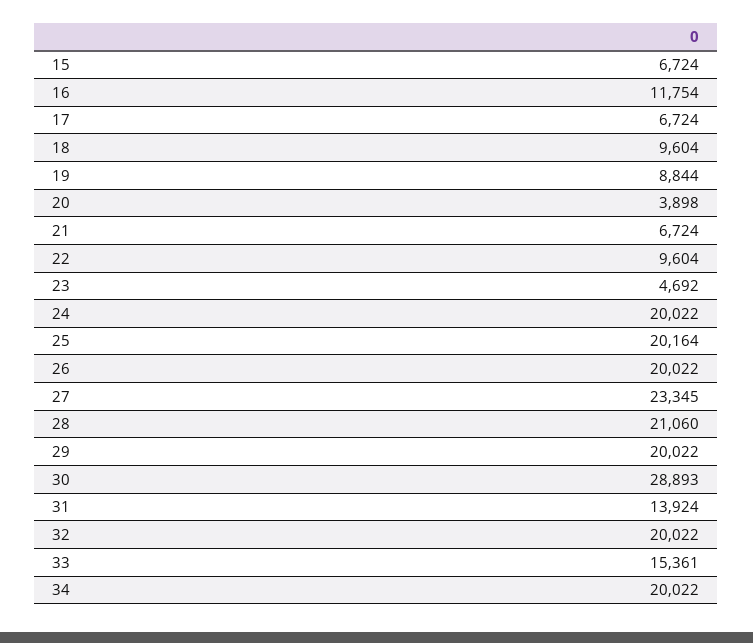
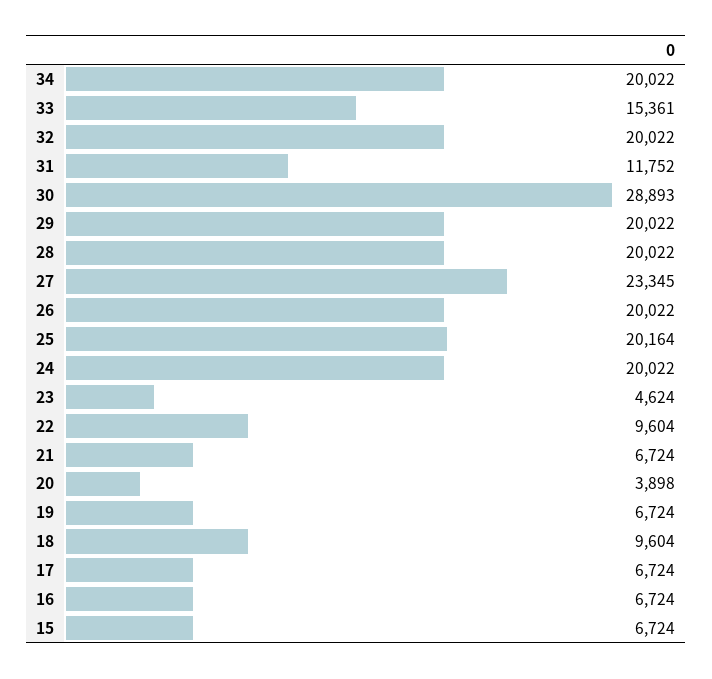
  {
    "15": 6724,
-   "16": 11754,
+   "16": 6724,
    "17": 6724,
    "18": 9604,
-   "19": 8844,
+   "19": 6724,
    "20": 3898,
    "21": 6724,
    "22": 9604,
-   "23": 4692,
+   "23": 4624,
    "24": 20022,
    "25": 20164,
    "26": 20022,
    "27": 23345,
-   "28": 21060,
+   "28": 20022,
    "29": 20022,
    "30": 28893,
-   "31": 13924,
+   "31": 11752,
    "32": 20022,
    "33": 15361,
    "34": 20022
  }

